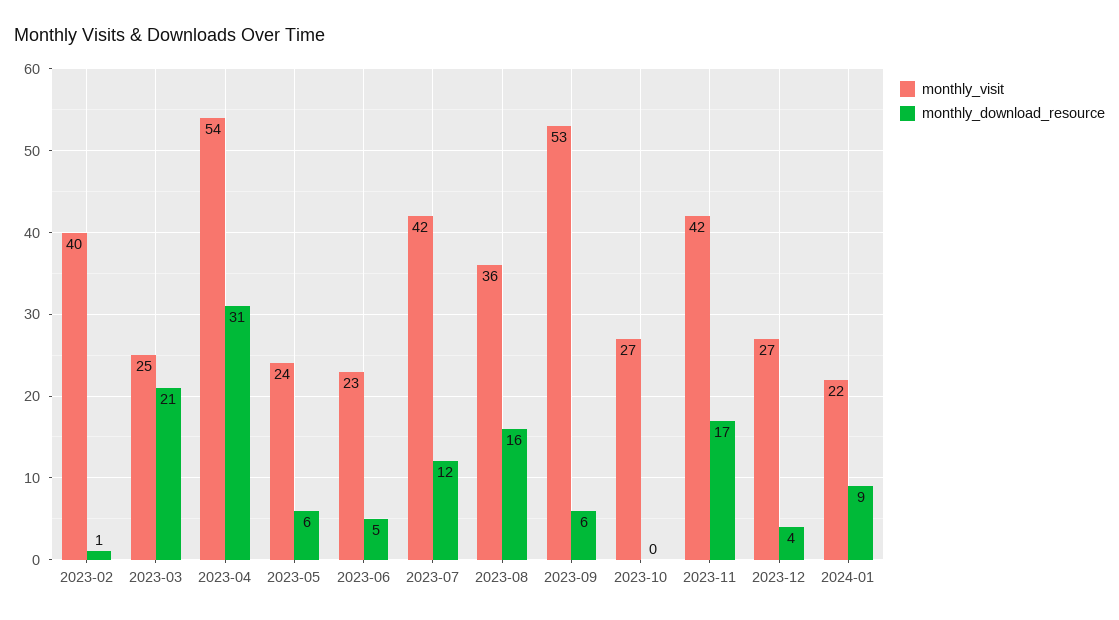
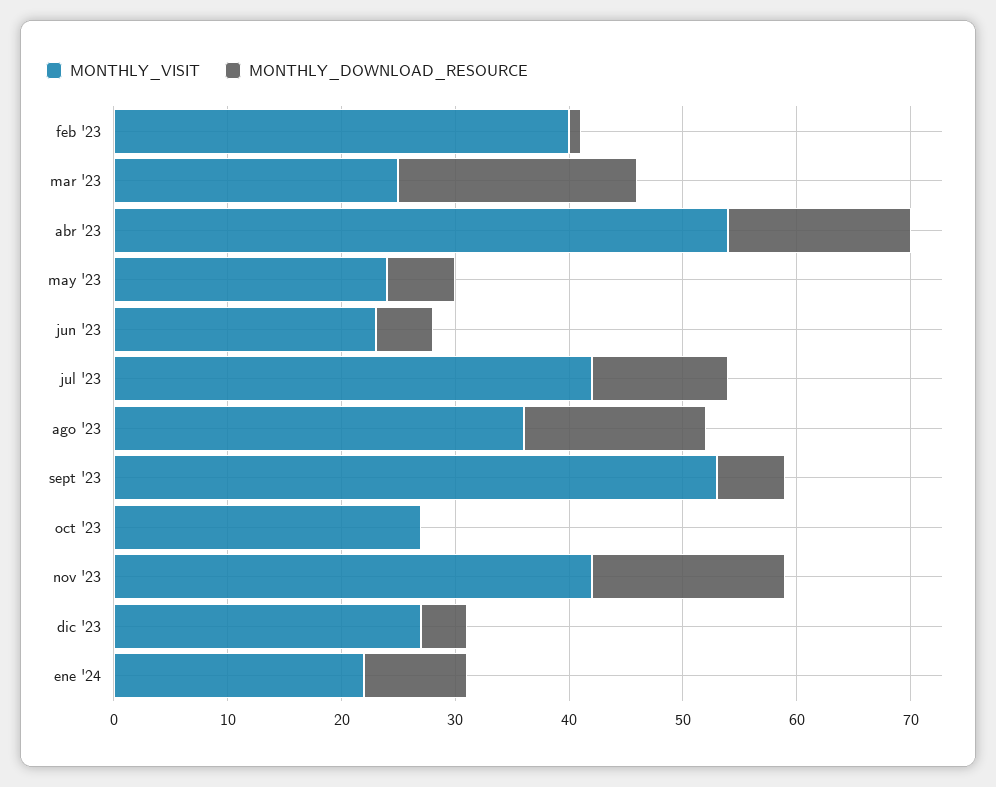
  {
    "monthly_visit": {
      "2023-02": 40,
      "2023-03": 25,
      "2023-04": 54,
      "2023-05": 24,
      "2023-06": 23,
      "2023-07": 42,
      "2023-08": 36,
      "2023-09": 53,
      "2023-10": 27,
      "2023-11": 42,
      "2023-12": 27,
      "2024-01": 22
    },
    "monthly_download_resource": {
      "2023-02": 1,
      "2023-03": 21,
-     "2023-04": 31,
+     "2023-04": 16,
      "2023-05": 6,
      "2023-06": 5,
      "2023-07": 12,
      "2023-08": 16,
      "2023-09": 6,
      "2023-10": 0,
      "2023-11": 17,
      "2023-12": 4,
      "2024-01": 9
    }
  }

